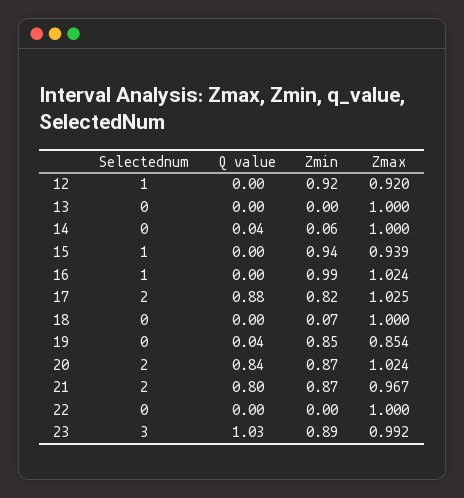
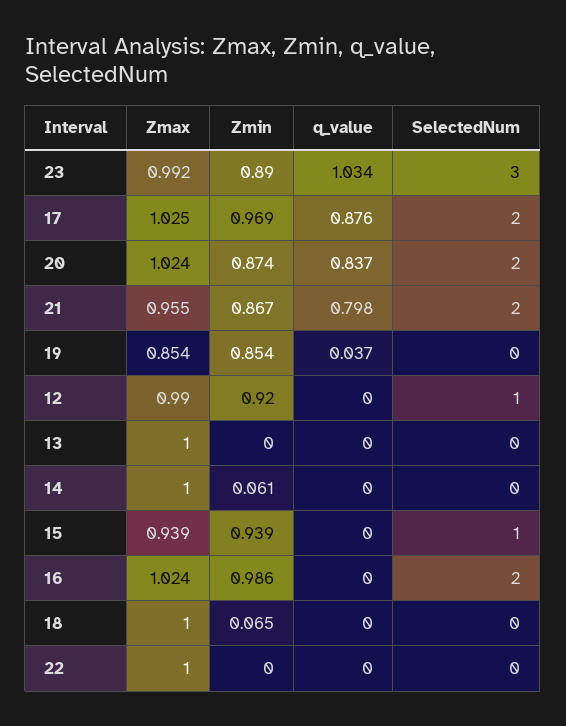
  {
    "Selectednum": {
      "12": 1,
      "13": 0,
      "14": 0,
      "15": 1,
-     "16": 1,
+     "16": 2,
      "17": 2,
      "18": 0,
      "19": 0,
      "20": 2,
      "21": 2,
      "22": 0,
      "23": 3
    },
    "Q value": {
      "12": 0,
      "13": 0,
-     "14": 0.04,
+     "14": 0,
      "15": 0,
      "16": 0,
      "17": 0.876,
      "18": 0,
      "19": 0.037,
      "20": 0.837,
      "21": 0.798,
      "22": 0,
      "23": 1.034
    },
    "Zmin": {
      "12": 0.92,
      "13": 0,
      "14": 0.061,
      "15": 0.939,
      "16": 0.986,
-     "17": 0.82,
+     "17": 0.969,
      "18": 0.065,
      "19": 0.854,
      "20": 0.874,
      "21": 0.867,
      "22": 0,
      "23": 0.89
    },
    "Zmax": {
-     "12": 0.92,
+     "12": 0.99,
      "13": 1,
      "14": 1,
      "15": 0.939,
      "16": 1.024,
      "17": 1.025,
      "18": 1,
      "19": 0.854,
      "20": 1.024,
-     "21": 0.967,
+     "21": 0.955,
      "22": 1,
      "23": 0.992
    }
  }

